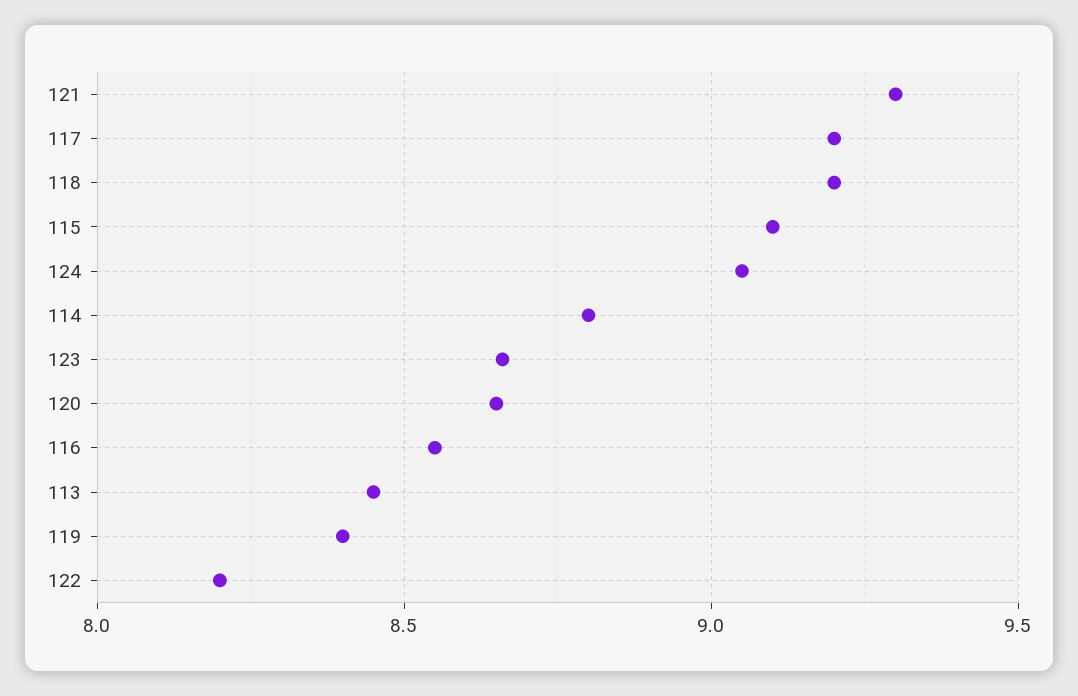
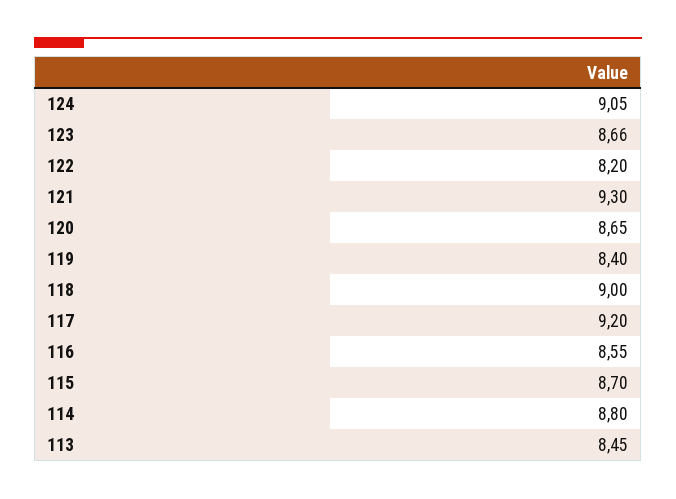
  {
    "121": 9.3,
    "117": 9.2,
-   "118": 9.2,
+   "118": 9,
-   "115": 9.1,
+   "115": 8.7,
    "124": 9.05,
    "114": 8.8,
    "123": 8.66,
    "120": 8.65,
    "116": 8.55,
    "113": 8.45,
    "119": 8.4,
    "122": 8.2
  }

